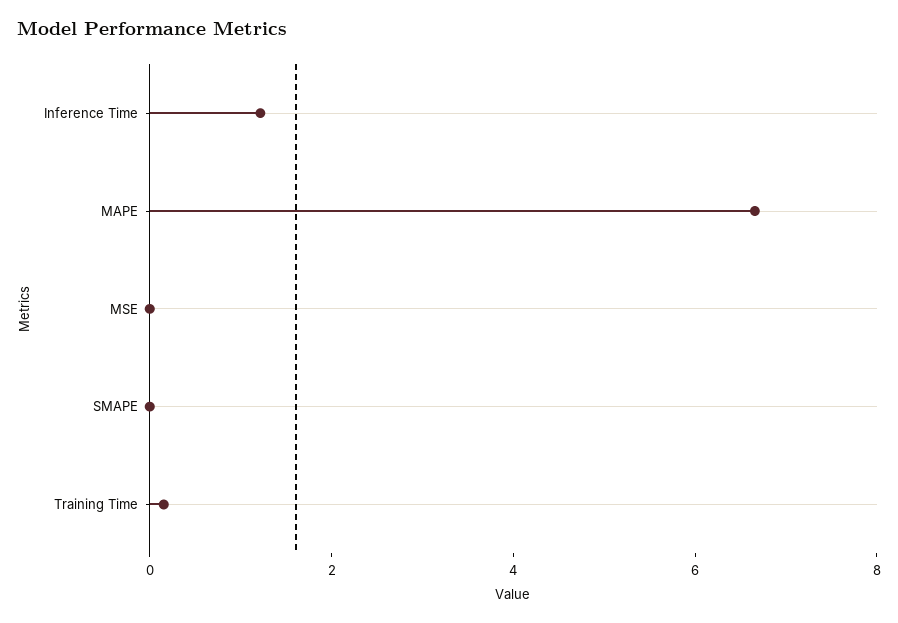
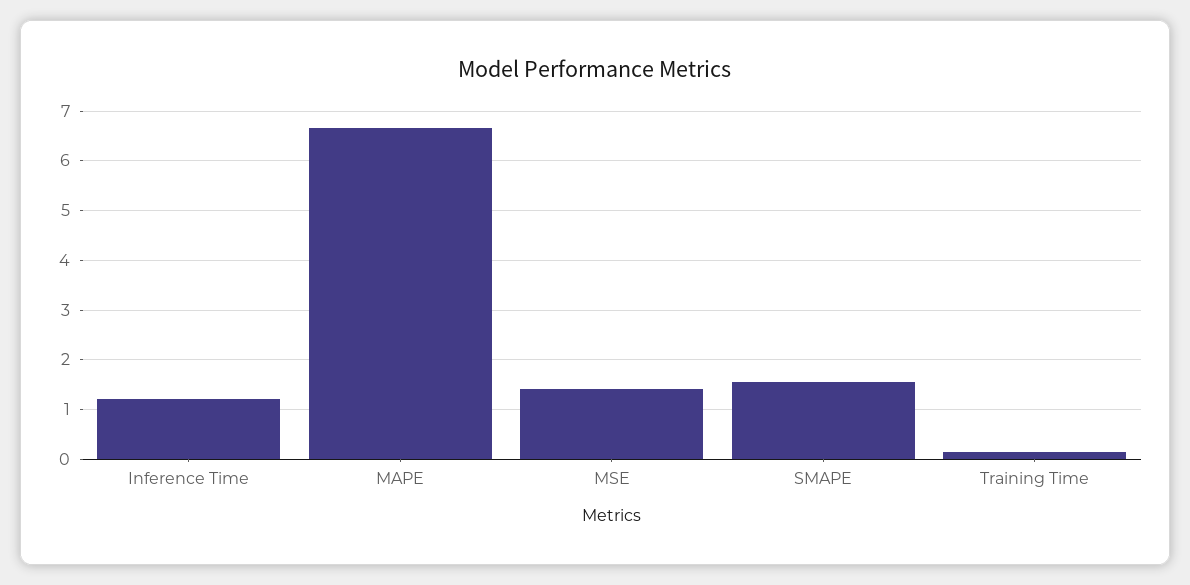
  {
    "Inference Time": 1.2,
    "MAPE": 6.6,
-   "MSE": 0,
+   "MSE": 1.4,
-   "SMAPE": 0,
+   "SMAPE": 1.6,
    "Training Time": 0.2
  }

